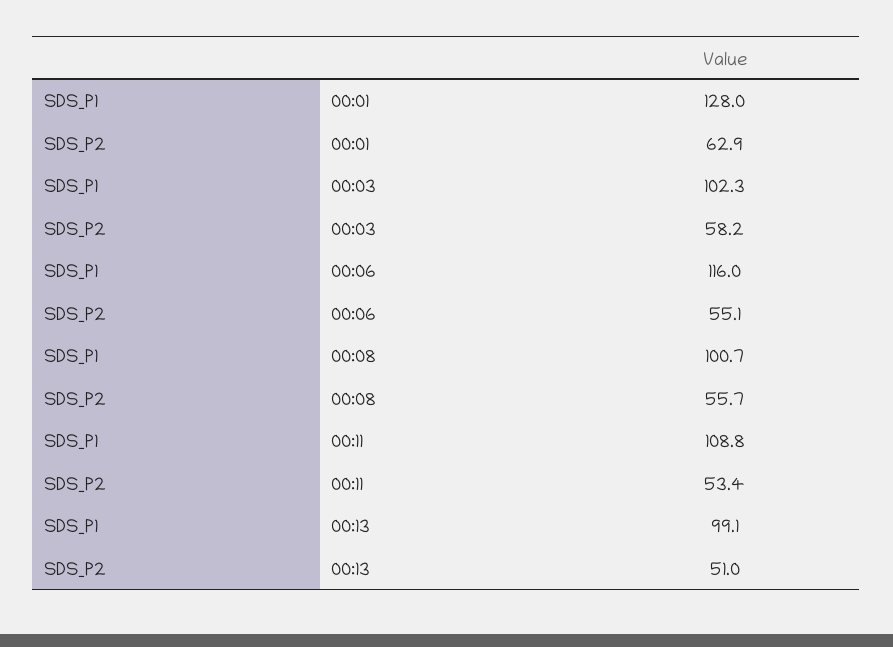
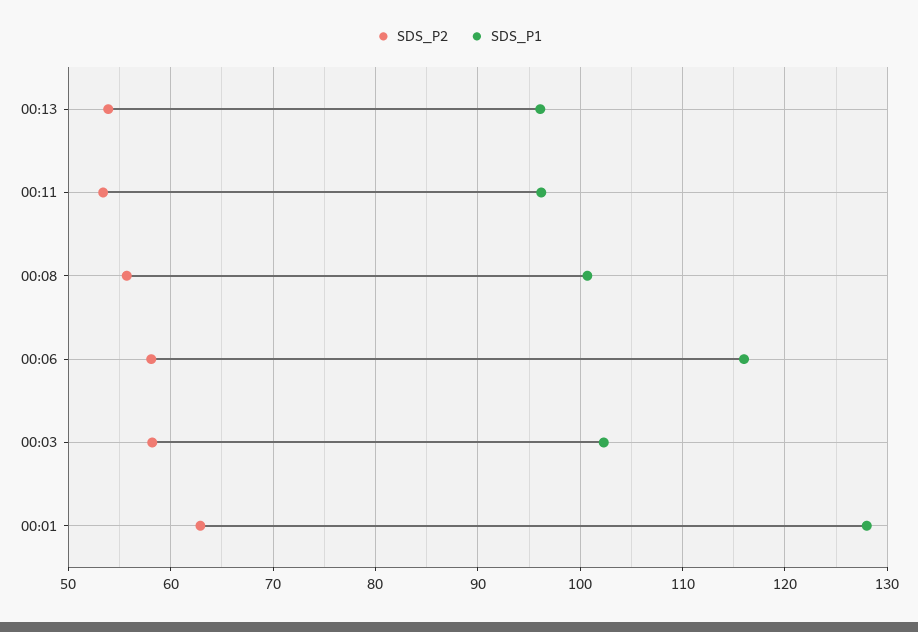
  {
    "SDS_P1": {
      "00:01": 128,
      "00:03": 102.3,
      "00:06": 116,
      "00:08": 100.7,
-     "00:11": 108.8,
+     "00:11": 96,
-     "00:13": 99.1
+     "00:13": 96
    },
    "SDS_P2": {
      "00:01": 62.9,
      "00:03": 58.2,
-     "00:06": 55.1,
+     "00:06": 58,
      "00:08": 55.7,
      "00:11": 53.4,
-     "00:13": 51
+     "00:13": 54
    }
  }

